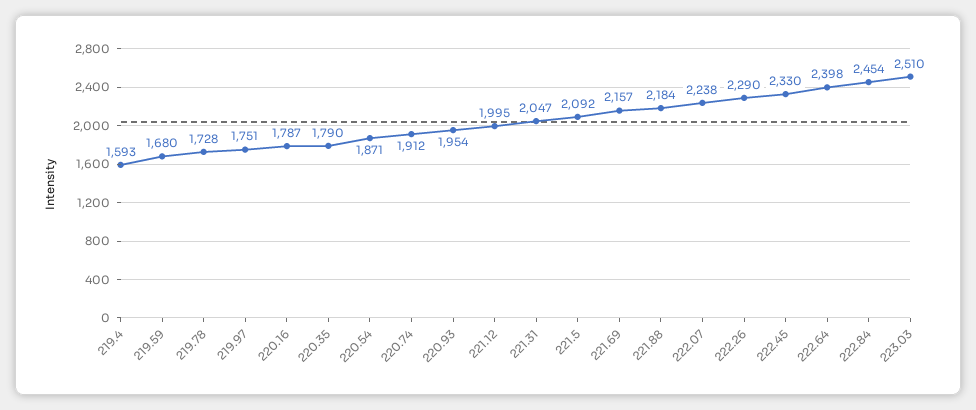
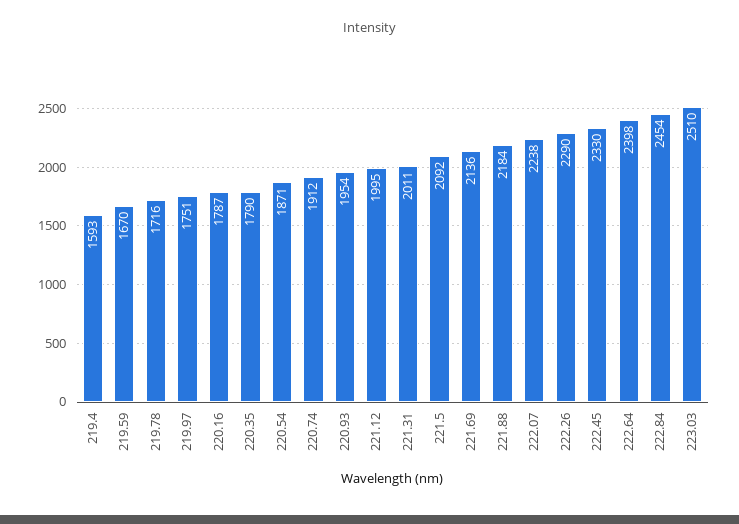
  {
    "219.4": 1593,
-   "219.59": 1680,
+   "219.59": 1670,
-   "219.78": 1728,
+   "219.78": 1716,
    "219.97": 1751,
    "220.16": 1787,
    "220.35": 1790,
    "220.54": 1871,
    "220.74": 1912,
    "220.93": 1954,
    "221.12": 1995,
-   "221.31": 2047,
+   "221.31": 2011,
    "221.5": 2092,
-   "221.69": 2157,
+   "221.69": 2136,
    "221.88": 2184,
    "222.07": 2238,
    "222.26": 2290,
    "222.45": 2330,
    "222.64": 2398,
    "222.84": 2454,
    "223.03": 2510
  }

